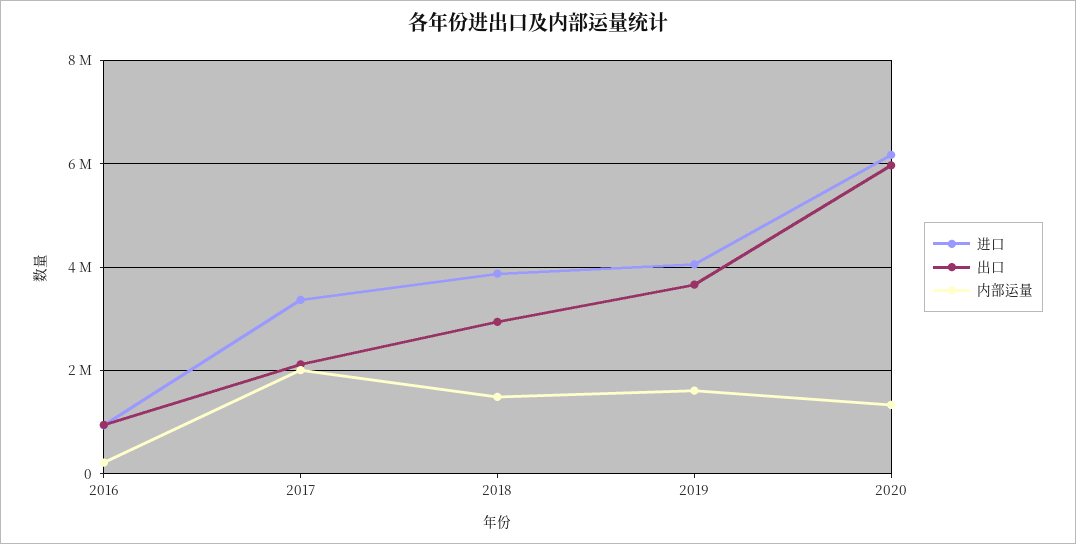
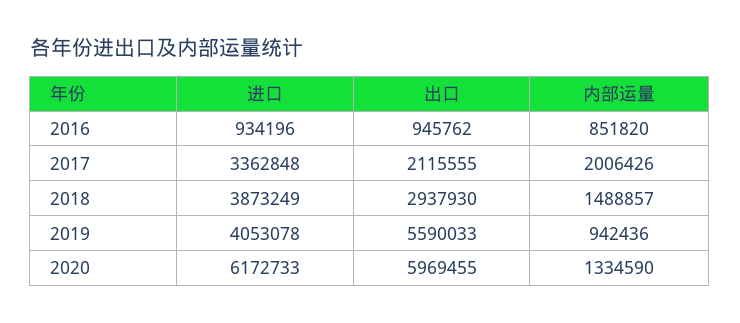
  {
    "进口": {
      "2016": 934196,
      "2017": 3362848,
      "2018": 3873249,
      "2019": 4053078,
      "2020": 6172733
    },
    "出口": {
      "2016": 945762,
      "2017": 2115555,
      "2018": 2937930,
-     "2019": 3600000,
+     "2019": 5590033,
      "2020": 5969455
    },
    "内部运量": {
-     "2016": 200000,
+     "2016": 851820,
      "2017": 2006426,
      "2018": 1488857,
-     "2019": 1600000,
+     "2019": 942436,
      "2020": 1334590
    }
  }

